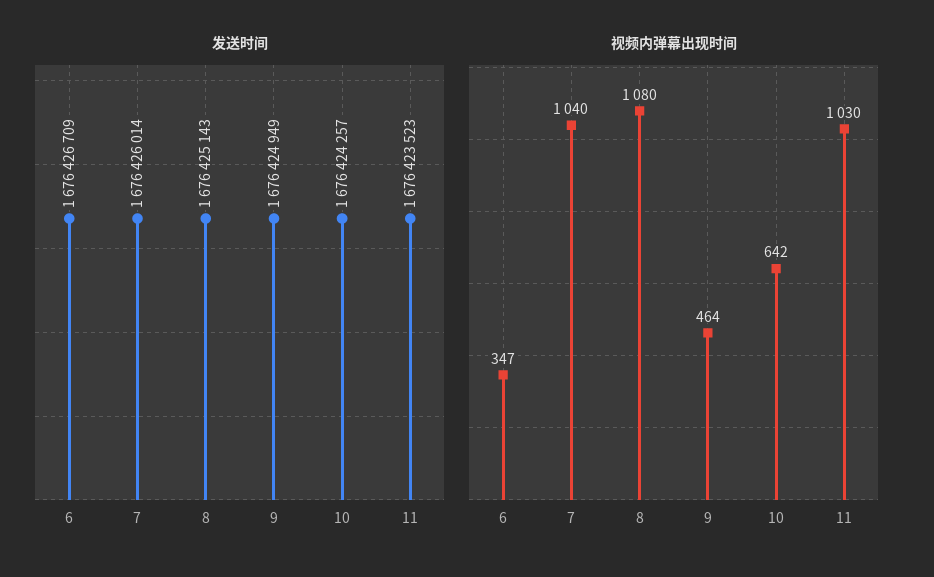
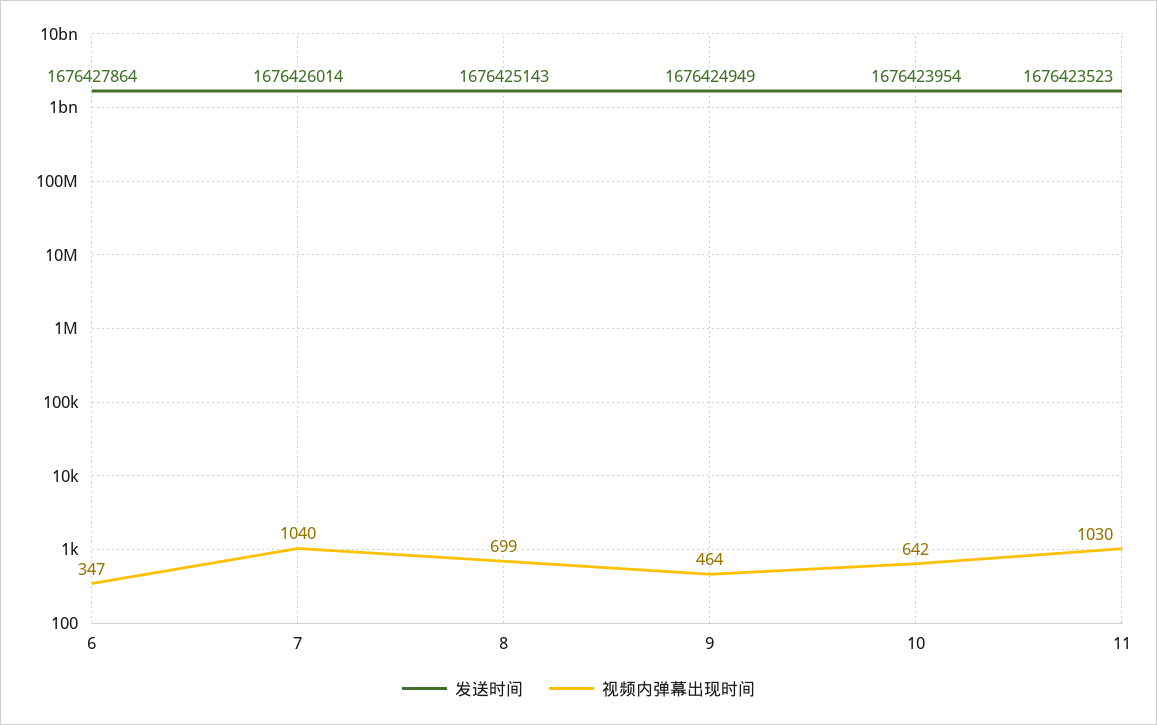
  {
    "发送时间": {
-     "6": 1676426709,
+     "6": 1676427864,
      "7": 1676426014,
      "8": 1676425143,
      "9": 1676424949,
-     "10": 1676424257,
+     "10": 1676423954,
      "11": 1676423523
    },
    "视频内弹幕出现时间": {
      "6": 347,
      "7": 1040,
-     "8": 1080,
+     "8": 699,
      "9": 464,
      "10": 642,
      "11": 1030
    }
  }

